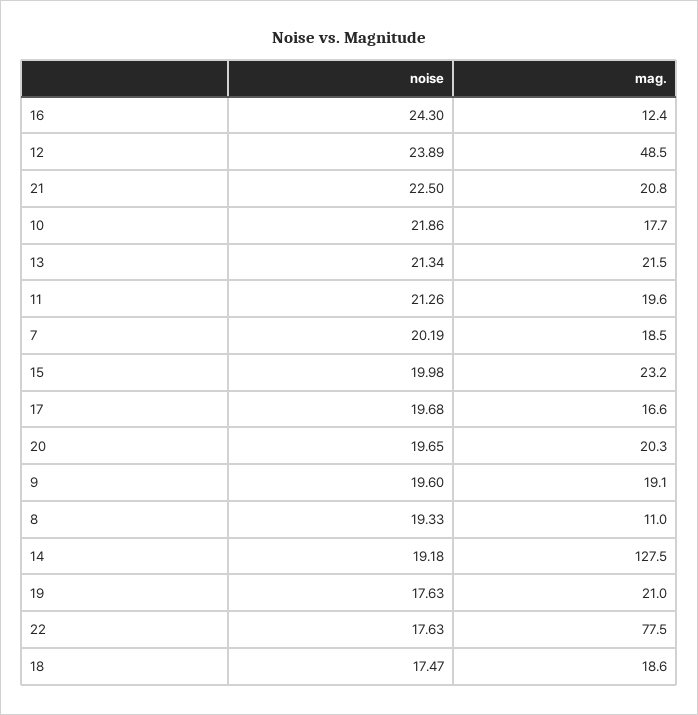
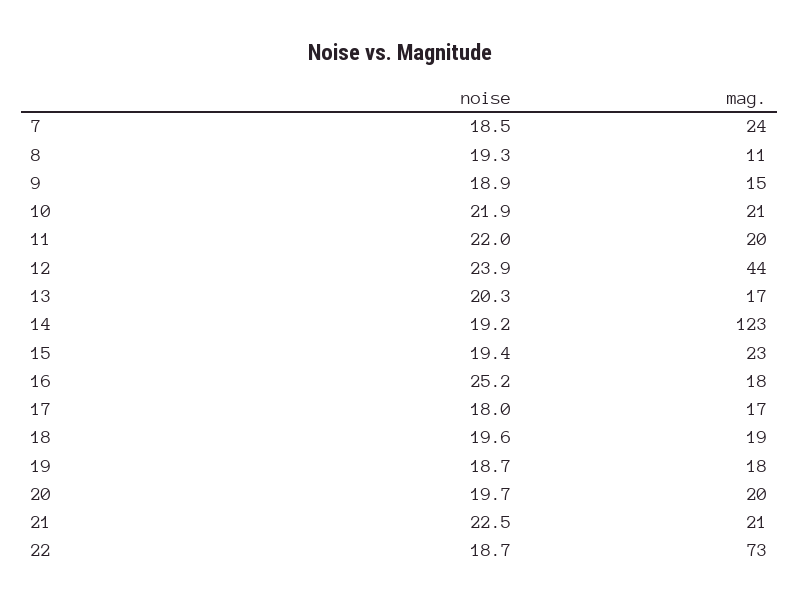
  {
    "noise": {
-     "16": 24.3,
+     "16": 25.2,
      "12": 23.89,
      "21": 22.5,
      "10": 21.86,
-     "13": 21.34,
+     "13": 20.3,
-     "11": 21.26,
+     "11": 22,
-     "7": 20.19,
+     "7": 18.5,
-     "15": 19.98,
+     "15": 19.4,
-     "17": 19.68,
+     "17": 18,
      "20": 19.65,
-     "9": 19.6,
+     "9": 18.9,
      "8": 19.33,
      "14": 19.18,
-     "19": 17.63,
+     "19": 18.7,
-     "22": 17.63,
+     "22": 18.7,
-     "18": 17.47
+     "18": 19.6
    },
    "mag.": {
-     "16": 12.4,
+     "16": 18,
-     "12": 48.5,
+     "12": 44,
      "21": 20.8,
-     "10": 17.7,
+     "10": 21,
-     "13": 21.5,
+     "13": 17,
      "11": 19.6,
-     "7": 18.5,
+     "7": 24,
      "15": 23.2,
      "17": 16.6,
      "20": 20.3,
-     "9": 19.1,
+     "9": 15,
      "8": 11,
-     "14": 127.5,
+     "14": 123,
-     "19": 21,
+     "19": 18,
-     "22": 77.5,
+     "22": 73,
      "18": 18.6
    }
  }

